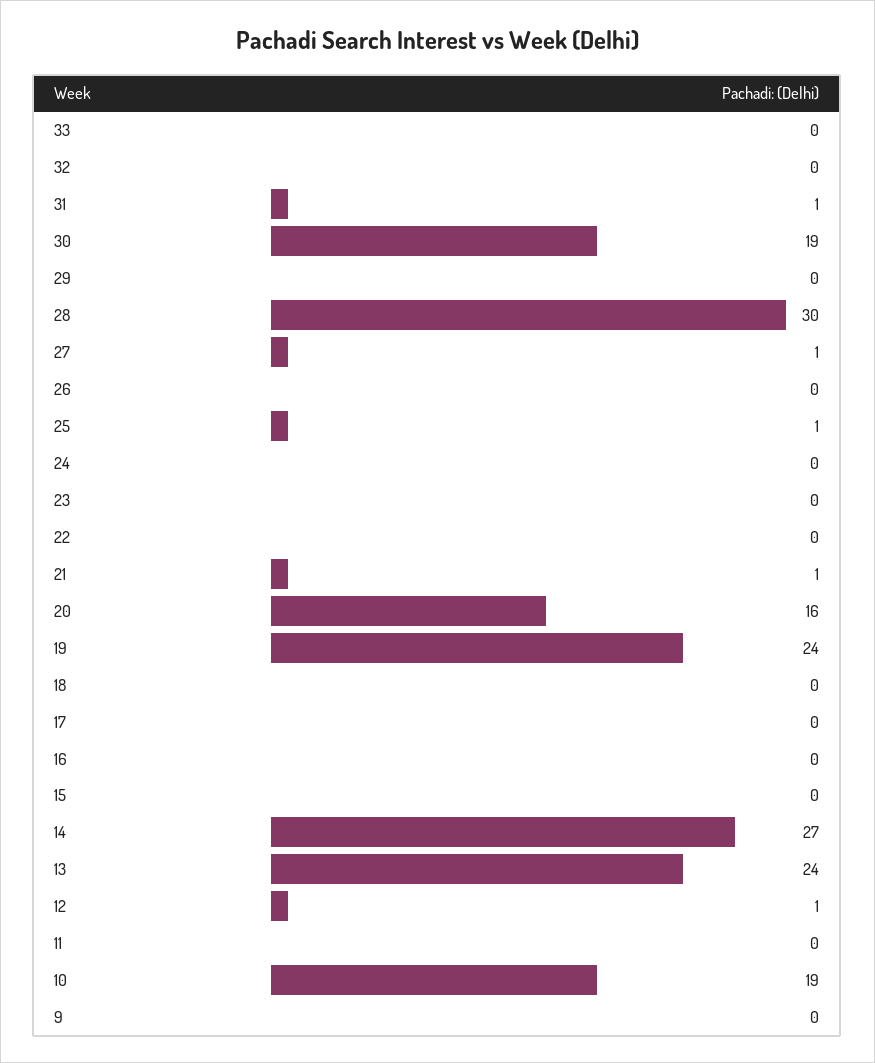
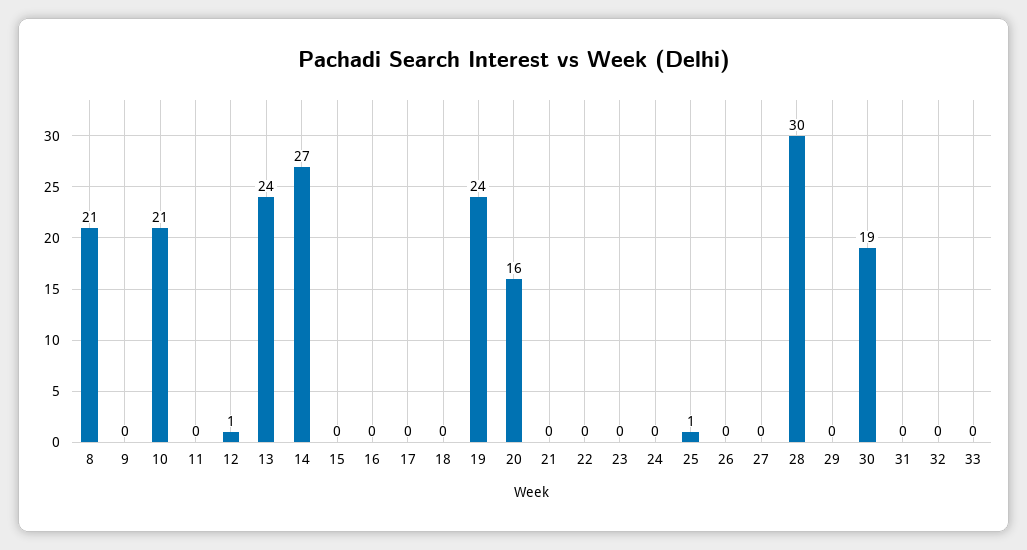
  {
    "33": 0,
    "32": 0,
-   "31": 1,
+   "31": 0,
    "30": 19,
    "29": 0,
    "28": 30,
-   "27": 1,
+   "27": 0,
    "26": 0,
    "25": 1,
    "24": 0,
    "23": 0,
    "22": 0,
-   "21": 1,
+   "21": 0,
    "20": 16,
    "19": 24,
    "18": 0,
    "17": 0,
    "16": 0,
    "15": 0,
    "14": 27,
    "13": 24,
    "12": 1,
    "11": 0,
-   "10": 19,
+   "10": 21,
-   "9": 0
+   "9": 0,
+   "8": 21
  }

